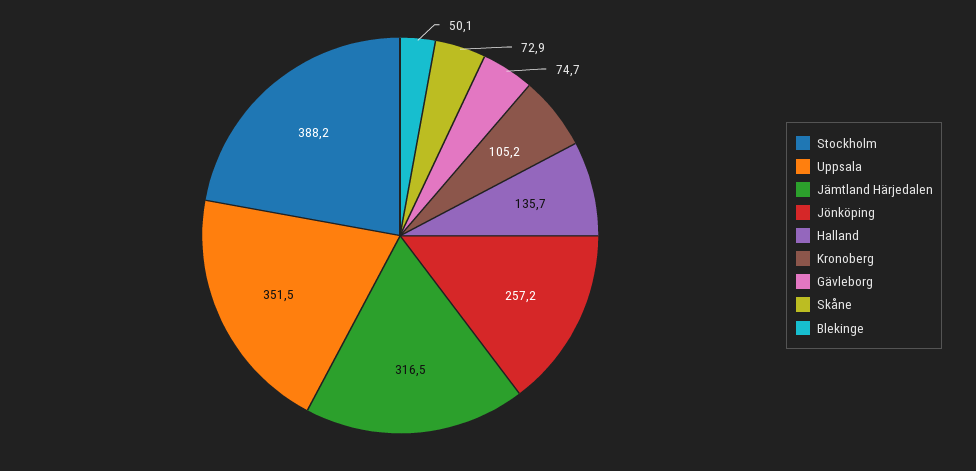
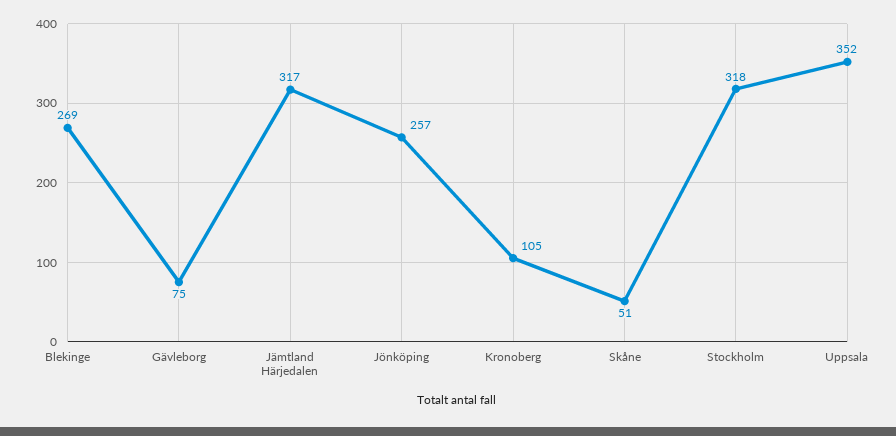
  {
-   "Stockholm": 388.2,
+   "Stockholm": 318,
    "Uppsala": 351.5,
    "Jämtland Härjedalen": 316.5,
    "Jönköping": 257.2,
-   "Halland": 135.7,
    "Kronoberg": 105.2,
    "Gävleborg": 74.7,
-   "Skåne": 72.9,
+   "Skåne": 51,
-   "Blekinge": 50.1
+   "Blekinge": 269
  }

